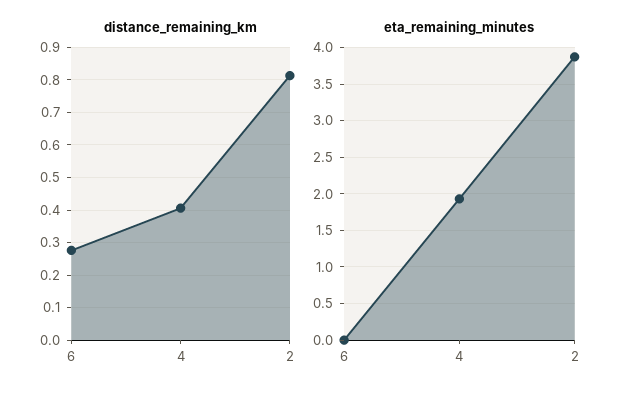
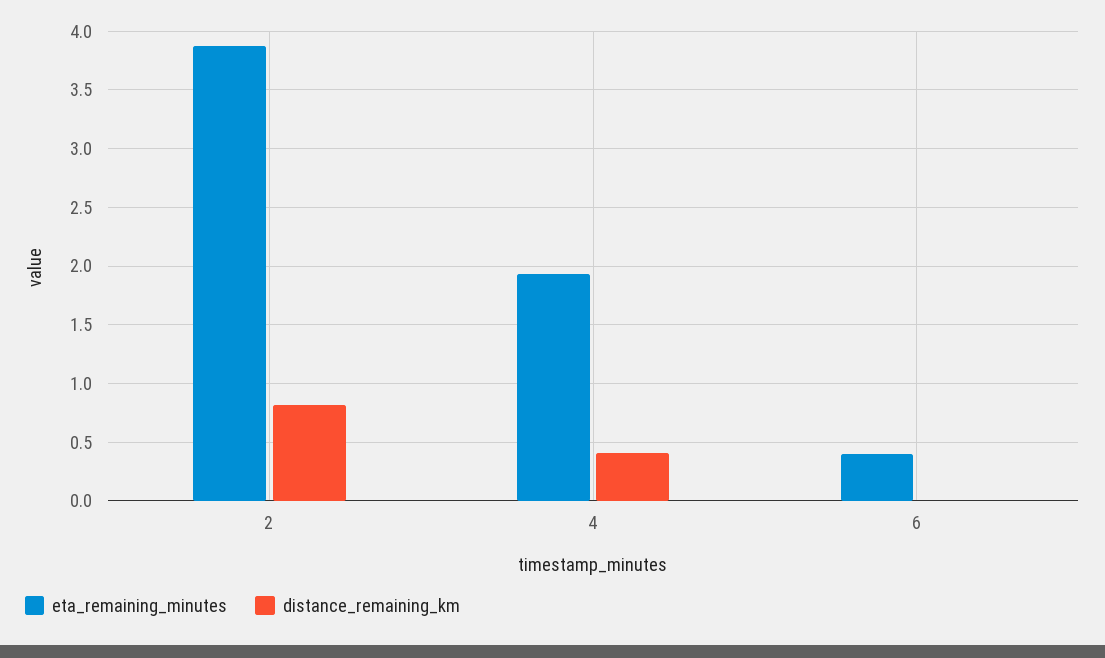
  {
    "distance_remaining_km": {
-     "6": 0.28,
+     "6": 0,
      "4": 0.4,
      "2": 0.82
    },
    "eta_remaining_minutes": {
-     "6": 0,
+     "6": 0.4,
      "4": 1.9,
      "2": 3.9
    }
  }

